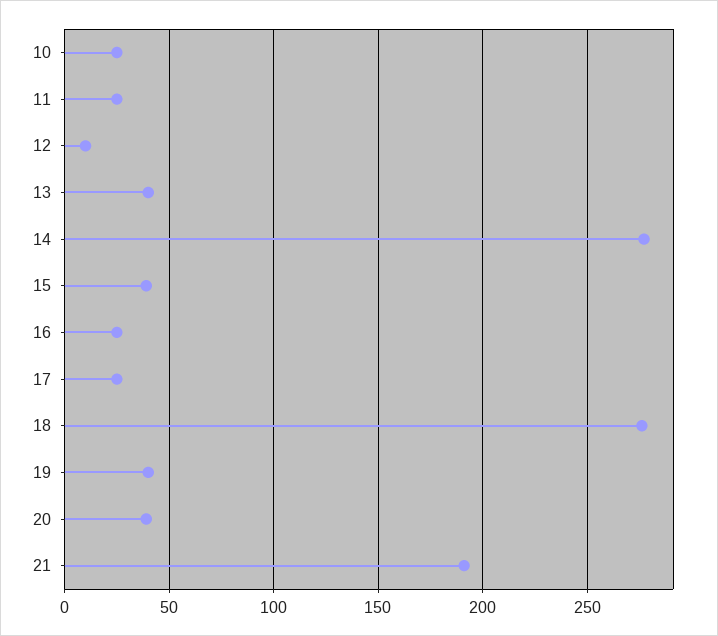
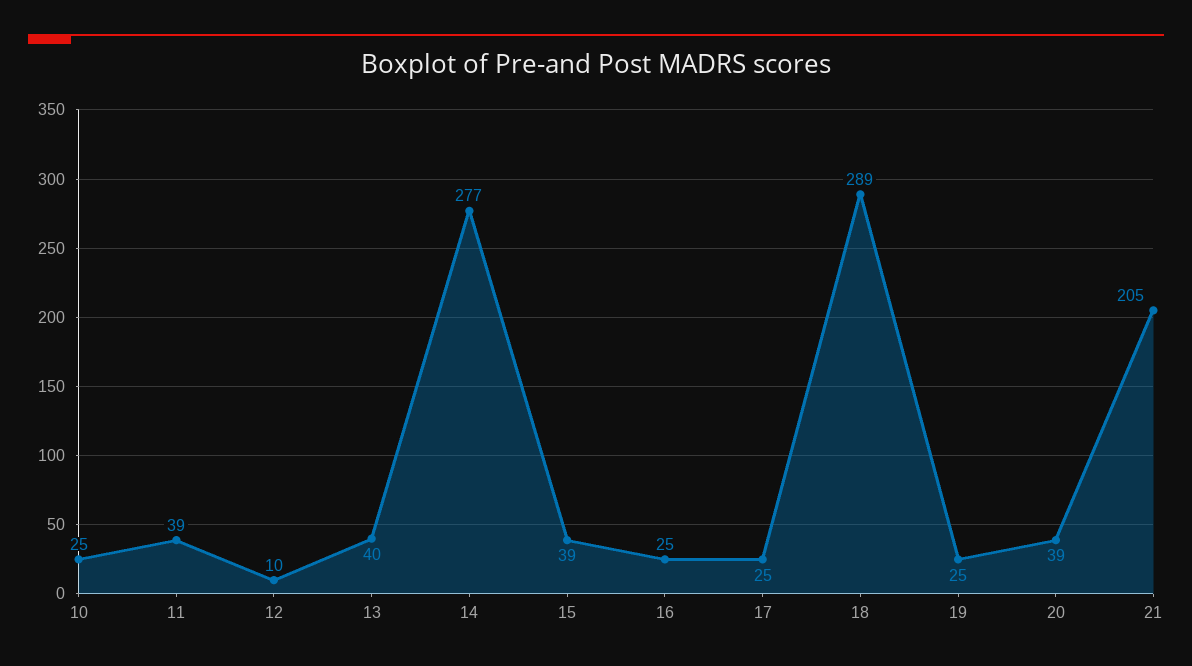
  {
    "10": 25,
-   "11": 25,
+   "11": 39,
    "12": 10,
    "13": 40,
    "14": 277,
    "15": 39,
    "16": 25,
    "17": 25,
-   "18": 275,
+   "18": 289,
-   "19": 40,
+   "19": 25,
    "20": 39,
-   "21": 190
+   "21": 205
  }

